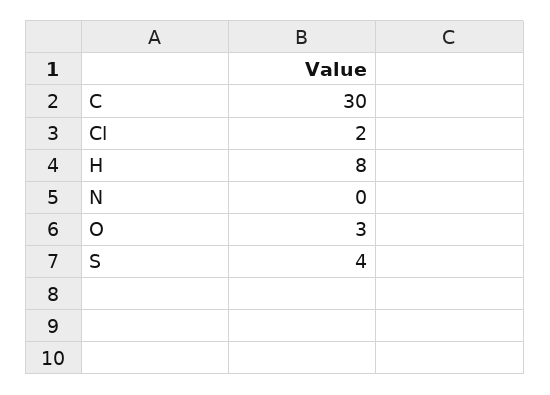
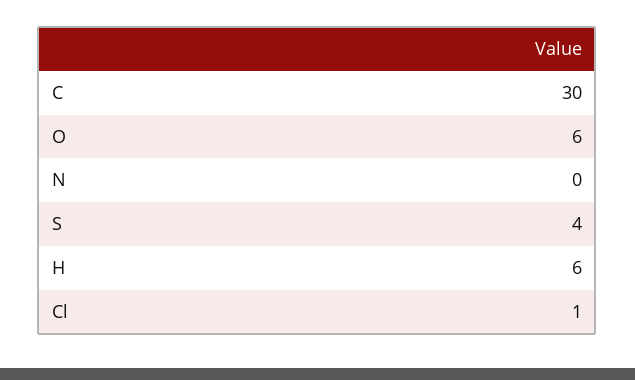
  {
    "C": 30,
-   "Cl": 2,
+   "Cl": 1,
-   "H": 8,
+   "H": 6,
    "N": 0,
-   "O": 3,
+   "O": 6,
    "S": 4
  }

